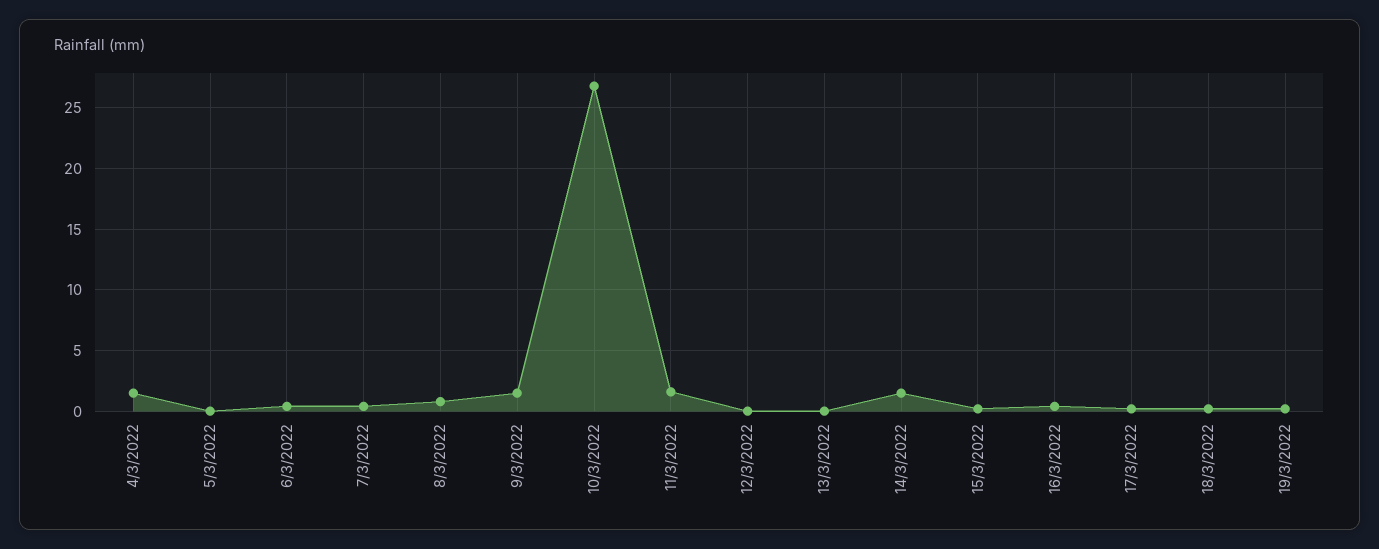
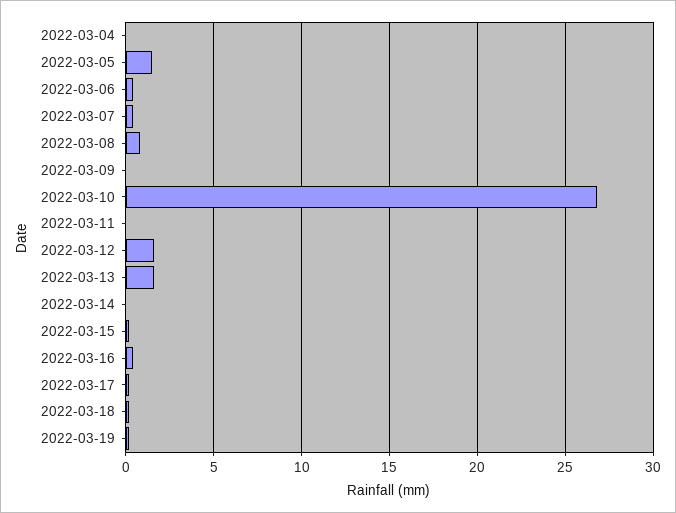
  {
-   "4/3/2022": 1.5,
+   "4/3/2022": 0,
-   "5/3/2022": 0,
+   "5/3/2022": 1.5,
    "6/3/2022": 0.5,
    "7/3/2022": 0.5,
    "8/3/2022": 1,
-   "9/3/2022": 1.5,
+   "9/3/2022": 0,
    "10/3/2022": 27,
-   "11/3/2022": 1.5,
+   "11/3/2022": 0,
-   "12/3/2022": 0,
+   "12/3/2022": 1.5,
-   "13/3/2022": 0,
+   "13/3/2022": 1.5,
-   "14/3/2022": 1.5,
+   "14/3/2022": 0,
    "15/3/2022": 0,
    "16/3/2022": 0.5,
    "17/3/2022": 0,
    "18/3/2022": 0,
    "19/3/2022": 0
  }

